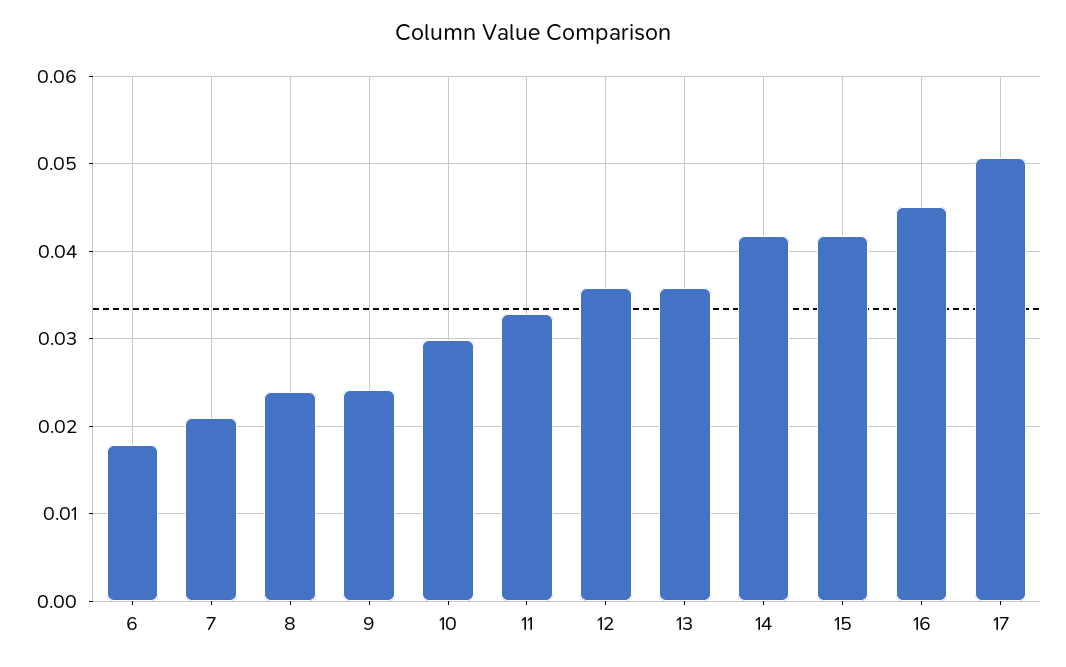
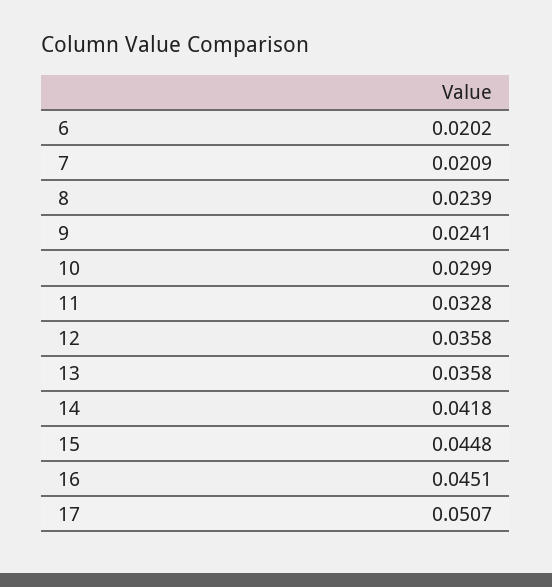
  {
-   "6": 0.018,
+   "6": 0.0202,
    "7": 0.0209,
    "8": 0.0239,
    "9": 0.0241,
    "10": 0.0299,
    "11": 0.0328,
    "12": 0.0358,
    "13": 0.0358,
    "14": 0.0418,
-   "15": 0.042,
+   "15": 0.0448,
    "16": 0.0451,
    "17": 0.0507
  }

